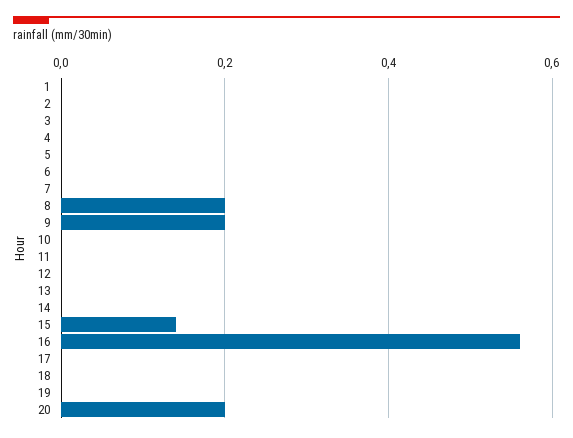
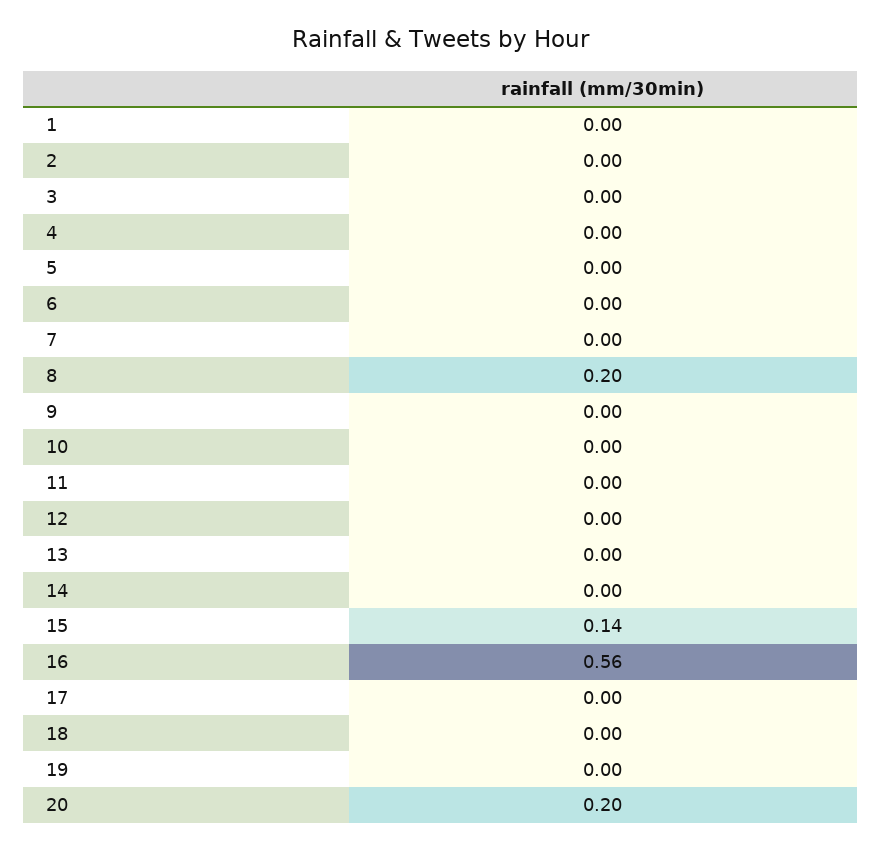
  {
    "1": 0,
    "2": 0,
    "3": 0,
    "4": 0,
    "5": 0,
    "6": 0,
    "7": 0,
    "8": 0.2,
-   "9": 0.2,
+   "9": 0,
    "10": 0,
    "11": 0,
    "12": 0,
    "13": 0,
    "14": 0,
    "15": 0.14,
    "16": 0.56,
    "17": 0,
    "18": 0,
    "19": 0,
    "20": 0.2
  }

